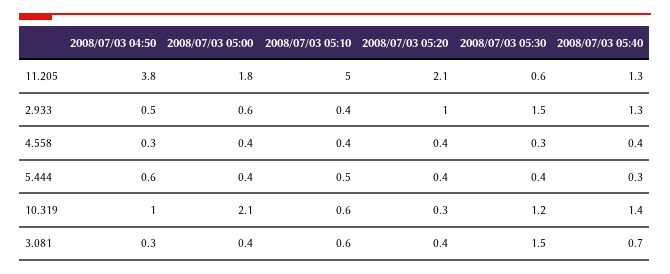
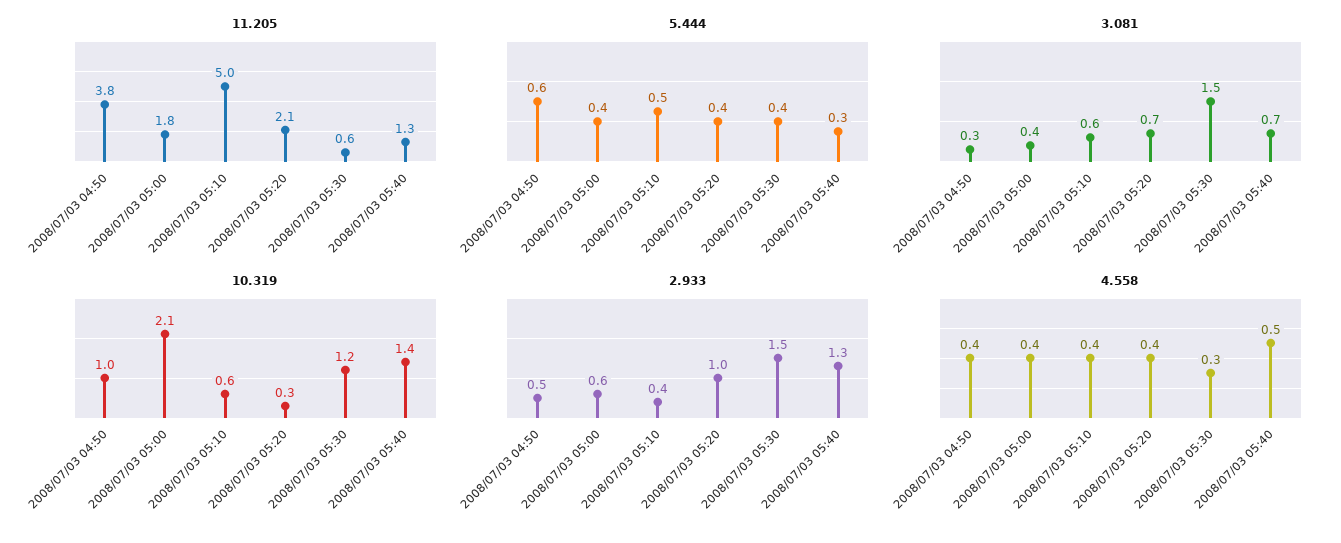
  {
    "11.205": {
      "2008/07/03 04:50": 3.8,
      "2008/07/03 05:00": 1.8,
      "2008/07/03 05:10": 5,
      "2008/07/03 05:20": 2.1,
      "2008/07/03 05:30": 0.6,
      "2008/07/03 05:40": 1.3
    },
    "2.933": {
      "2008/07/03 04:50": 0.5,
      "2008/07/03 05:00": 0.6,
      "2008/07/03 05:10": 0.4,
      "2008/07/03 05:20": 1,
      "2008/07/03 05:30": 1.5,
      "2008/07/03 05:40": 1.3
    },
    "4.558": {
-     "2008/07/03 04:50": 0.3,
+     "2008/07/03 04:50": 0.4,
      "2008/07/03 05:00": 0.4,
      "2008/07/03 05:10": 0.4,
      "2008/07/03 05:20": 0.4,
      "2008/07/03 05:30": 0.3,
-     "2008/07/03 05:40": 0.4
+     "2008/07/03 05:40": 0.5
    },
    "5.444": {
      "2008/07/03 04:50": 0.6,
      "2008/07/03 05:00": 0.4,
      "2008/07/03 05:10": 0.5,
      "2008/07/03 05:20": 0.4,
      "2008/07/03 05:30": 0.4,
      "2008/07/03 05:40": 0.3
    },
    "10.319": {
      "2008/07/03 04:50": 1,
      "2008/07/03 05:00": 2.1,
      "2008/07/03 05:10": 0.6,
      "2008/07/03 05:20": 0.3,
      "2008/07/03 05:30": 1.2,
      "2008/07/03 05:40": 1.4
    },
    "3.081": {
      "2008/07/03 04:50": 0.3,
      "2008/07/03 05:00": 0.4,
      "2008/07/03 05:10": 0.6,
-     "2008/07/03 05:20": 0.4,
+     "2008/07/03 05:20": 0.7,
      "2008/07/03 05:30": 1.5,
      "2008/07/03 05:40": 0.7
    }
  }

